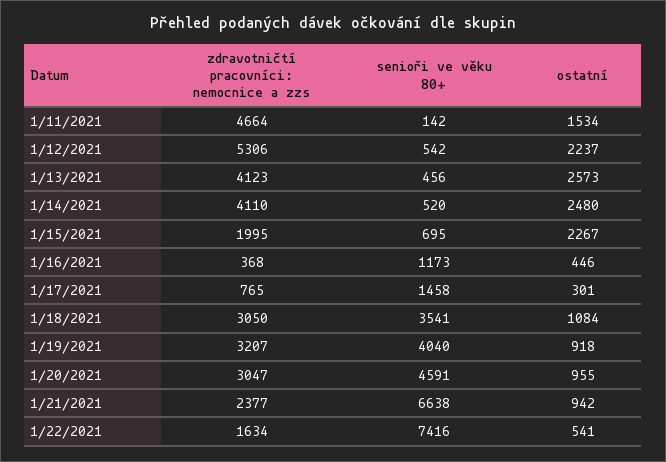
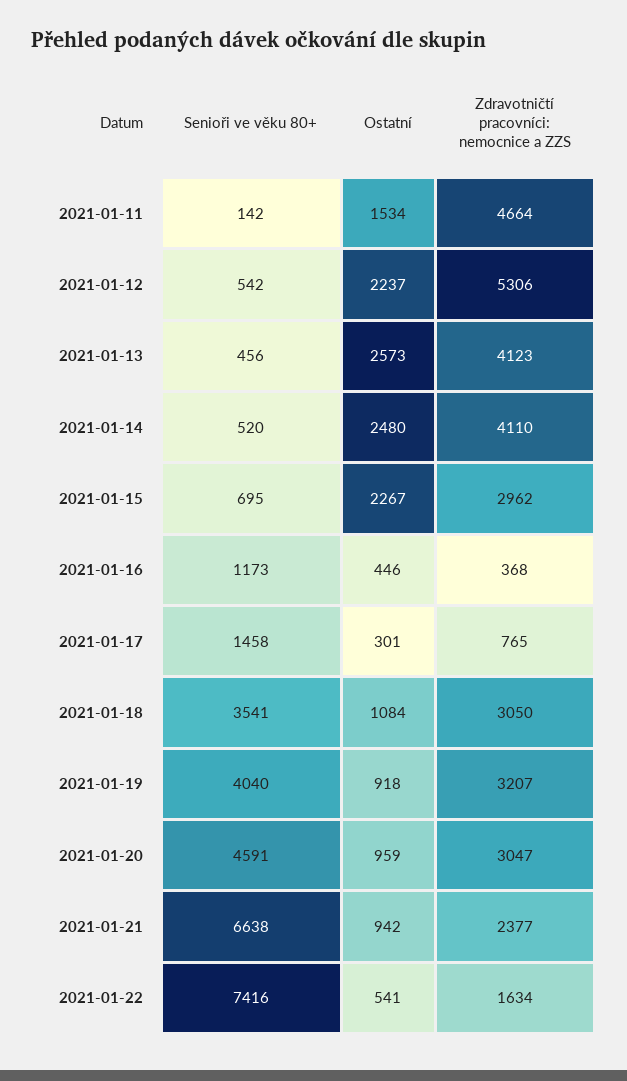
  {
    "zdravotničtí pracovníci: nemocnice a zzs": {
      "1/11/2021": 4664,
      "1/12/2021": 5306,
      "1/13/2021": 4123,
      "1/14/2021": 4110,
-     "1/15/2021": 1995,
+     "1/15/2021": 2962,
      "1/16/2021": 368,
      "1/17/2021": 765,
      "1/18/2021": 3050,
      "1/19/2021": 3207,
      "1/20/2021": 3047,
      "1/21/2021": 2377,
      "1/22/2021": 1634
    },
    "senioři ve věku 80+": {
      "1/11/2021": 142,
      "1/12/2021": 542,
      "1/13/2021": 456,
      "1/14/2021": 520,
      "1/15/2021": 695,
      "1/16/2021": 1173,
      "1/17/2021": 1458,
      "1/18/2021": 3541,
      "1/19/2021": 4040,
      "1/20/2021": 4591,
      "1/21/2021": 6638,
      "1/22/2021": 7416
    },
    "ostatní": {
      "1/11/2021": 1534,
      "1/12/2021": 2237,
      "1/13/2021": 2573,
      "1/14/2021": 2480,
      "1/15/2021": 2267,
      "1/16/2021": 446,
      "1/17/2021": 301,
      "1/18/2021": 1084,
      "1/19/2021": 918,
-     "1/20/2021": 955,
+     "1/20/2021": 959,
      "1/21/2021": 942,
      "1/22/2021": 541
    }
  }

